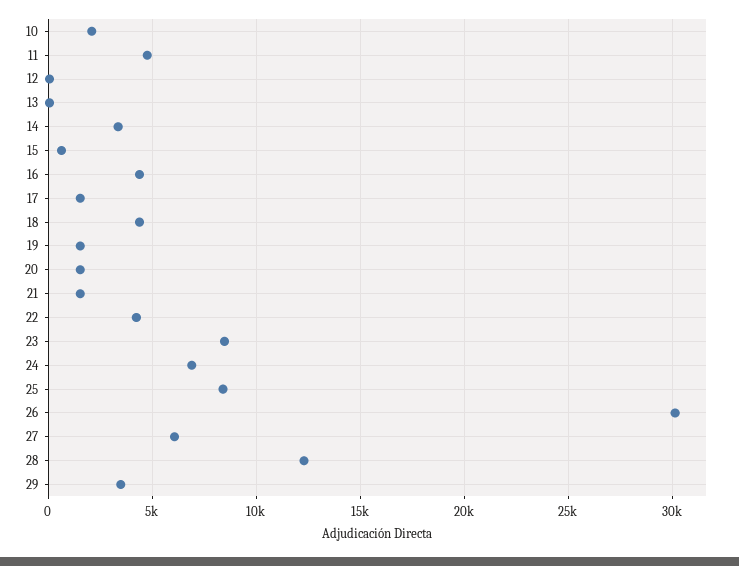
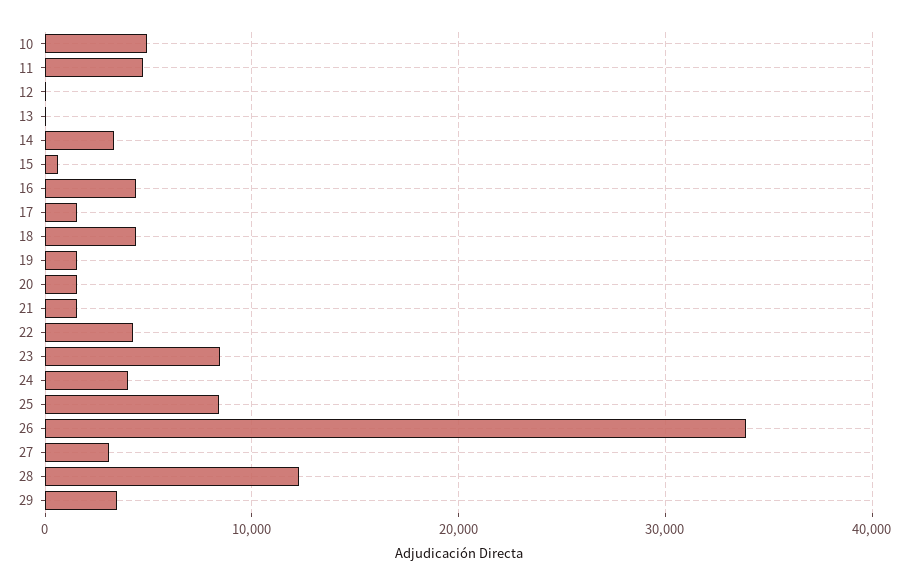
  {
-   "10": 2000,
+   "10": 5000,
    "11": 5000,
    "12": 0,
    "13": 0,
    "14": 3500,
    "15": 500,
    "16": 4500,
    "17": 1500,
    "18": 4500,
    "19": 1500,
    "20": 1500,
    "21": 1500,
    "22": 4000,
    "23": 8500,
-   "24": 7000,
+   "24": 4000,
    "25": 8500,
-   "26": 30000,
+   "26": 34000,
-   "27": 6000,
+   "27": 3000,
    "28": 12500,
    "29": 3500
  }

